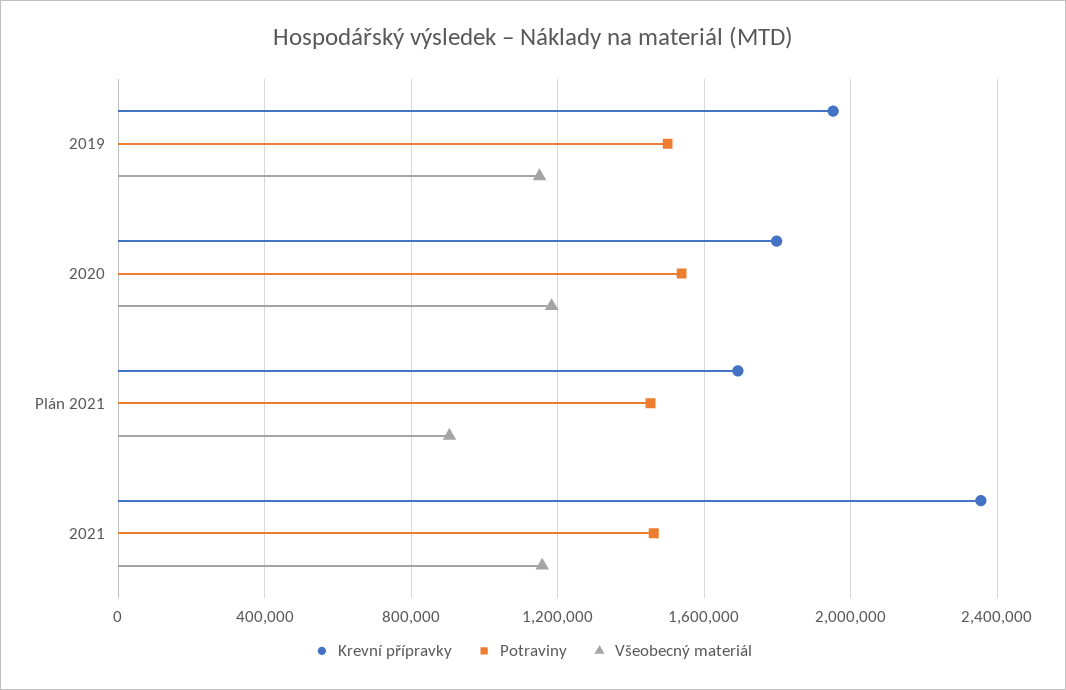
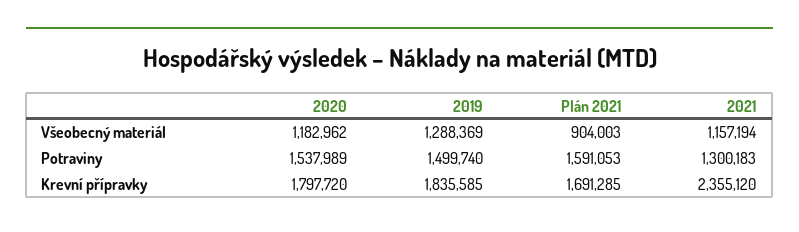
  {
    "Krevní přípravky": {
-     "2019": 1950000,
+     "2019": 1835585,
      "2020": 1797720,
      "Plán 2021": 1691285,
      "2021": 2355120
    },
    "Potraviny": {
      "2019": 1499740,
      "2020": 1537989,
-     "Plán 2021": 1450000,
+     "Plán 2021": 1591053,
-     "2021": 1450000
+     "2021": 1300183
    },
    "Všeobecný materiál": {
-     "2019": 1150000,
+     "2019": 1288369,
      "2020": 1182962,
      "Plán 2021": 904003,
      "2021": 1157194
    }
  }

